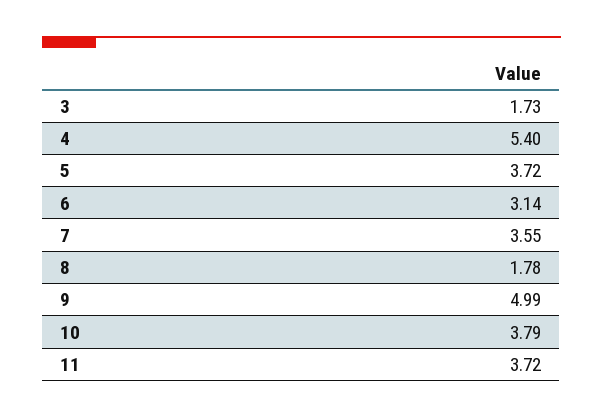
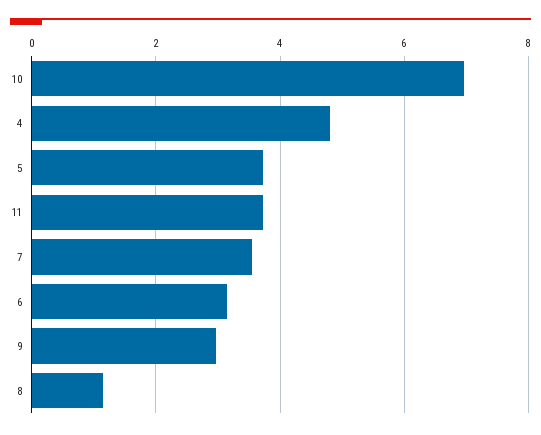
  {
-   "3": 1.73,
-   "4": 5.4,
+   "4": 4.8,
    "5": 3.72,
    "6": 3.14,
    "7": 3.55,
-   "8": 1.78,
+   "8": 1.2,
-   "9": 4.99,
+   "9": 3,
-   "10": 3.79,
+   "10": 7,
    "11": 3.72
  }

